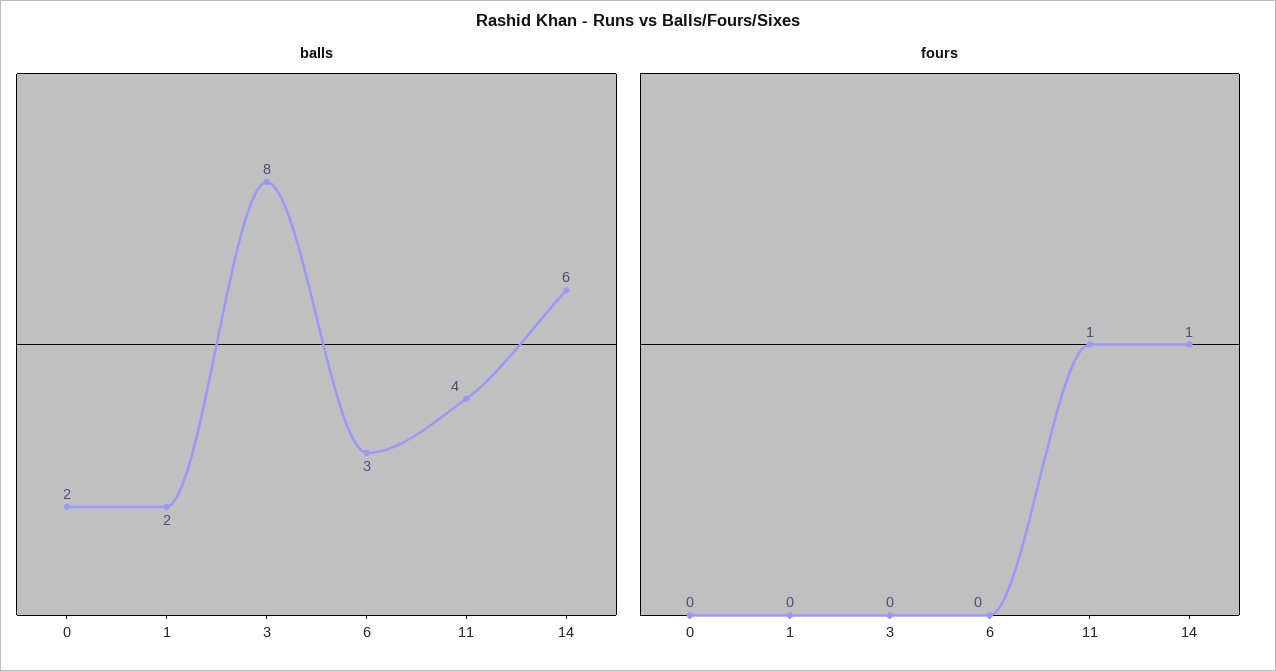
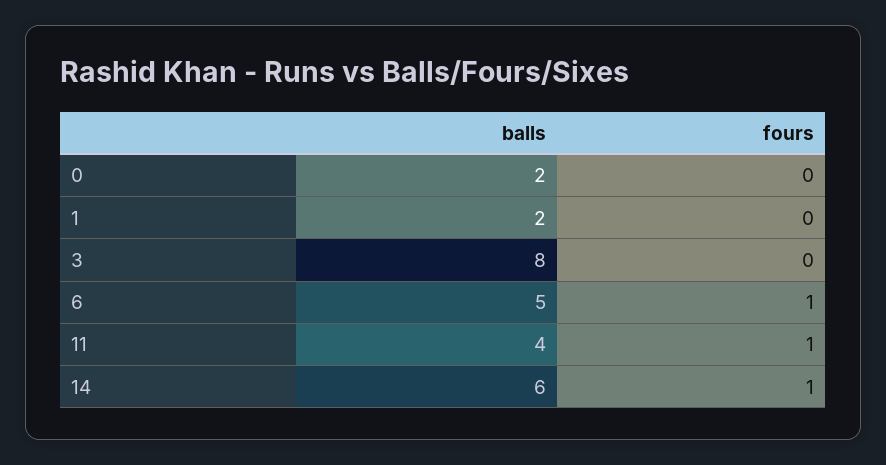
  {
    "balls": {
      "0": 2,
      "1": 2,
      "3": 8,
-     "6": 3,
+     "6": 5,
      "11": 4,
      "14": 6
    },
    "fours": {
      "0": 0,
      "1": 0,
      "3": 0,
-     "6": 0,
+     "6": 1,
      "11": 1,
      "14": 1
    }
  }

